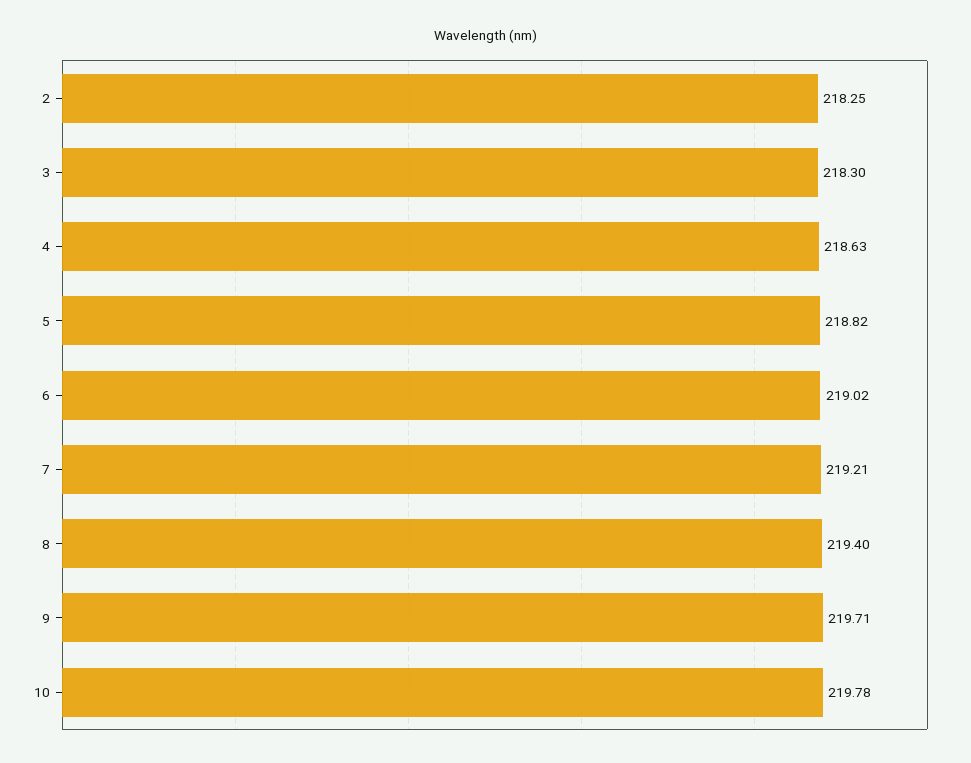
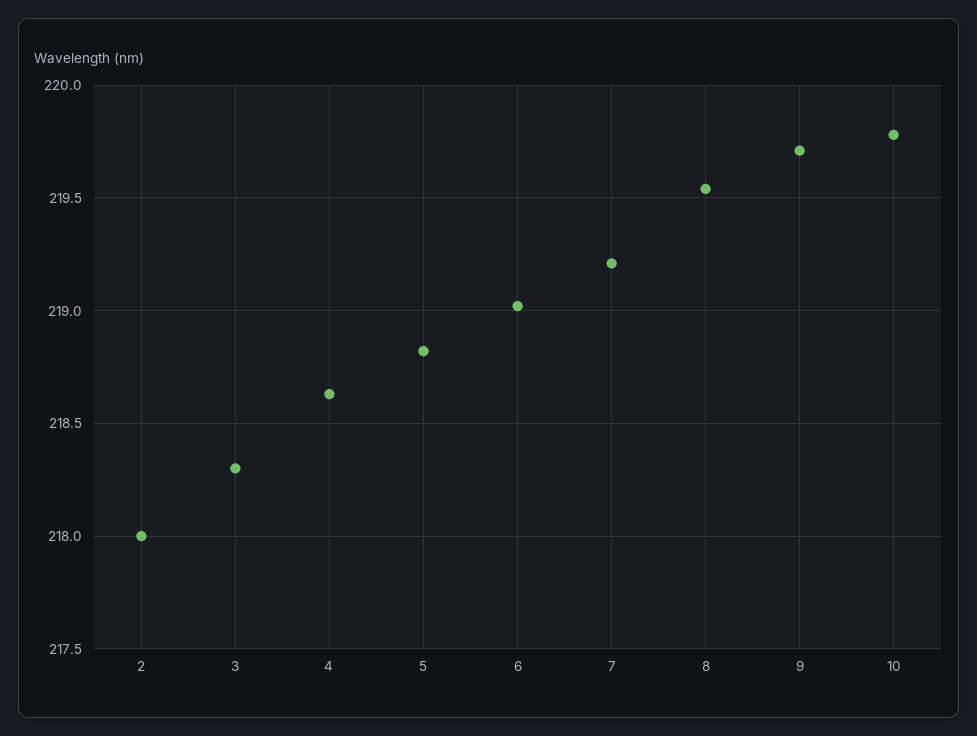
  {
-   "2": 218.25,
+   "2": 218,
    "3": 218.3,
    "4": 218.63,
    "5": 218.82,
    "6": 219.02,
    "7": 219.21,
-   "8": 219.4,
+   "8": 219.55,
    "9": 219.71,
    "10": 219.78
  }

